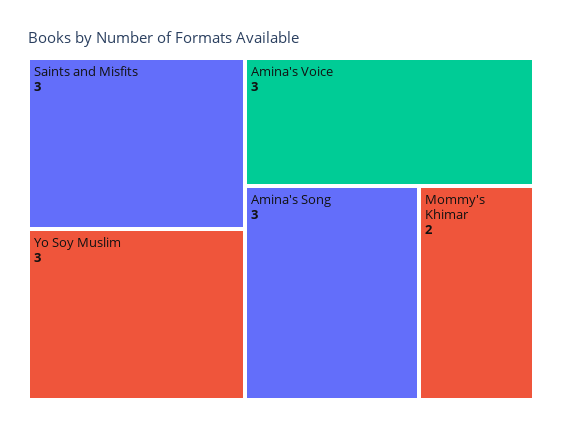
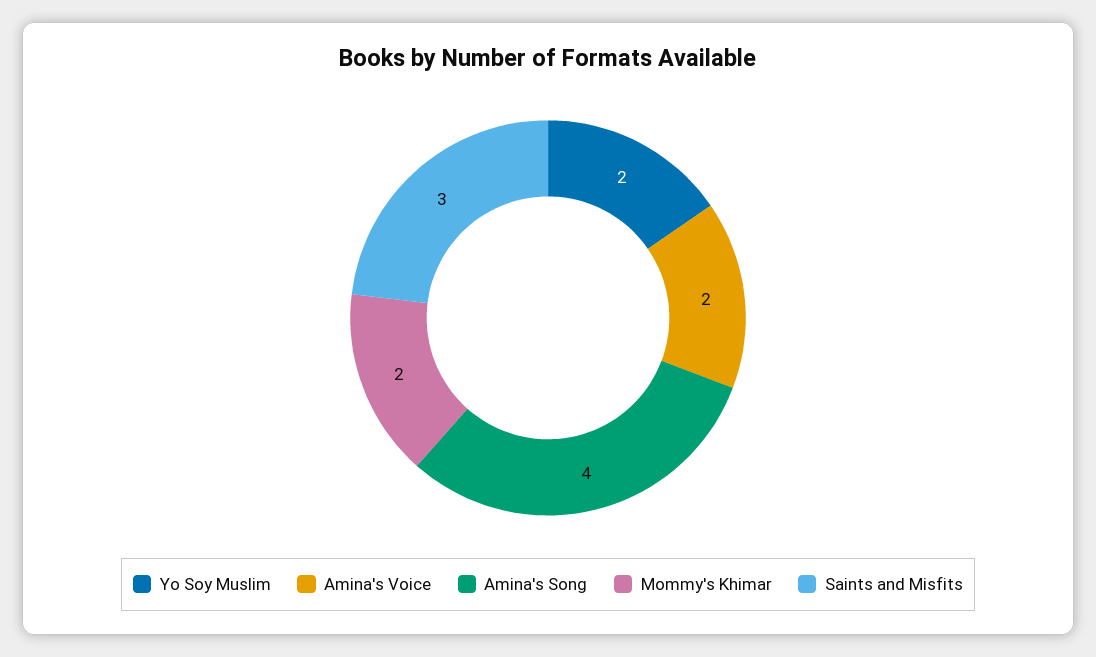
  {
    "Saints and Misfits": 3,
-   "Yo Soy Muslim": 3,
+   "Yo Soy Muslim": 2,
-   "Amina's Voice": 3,
+   "Amina's Voice": 2,
-   "Amina's Song": 3,
+   "Amina's Song": 4,
    "Mommy's Khimar": 2
  }

